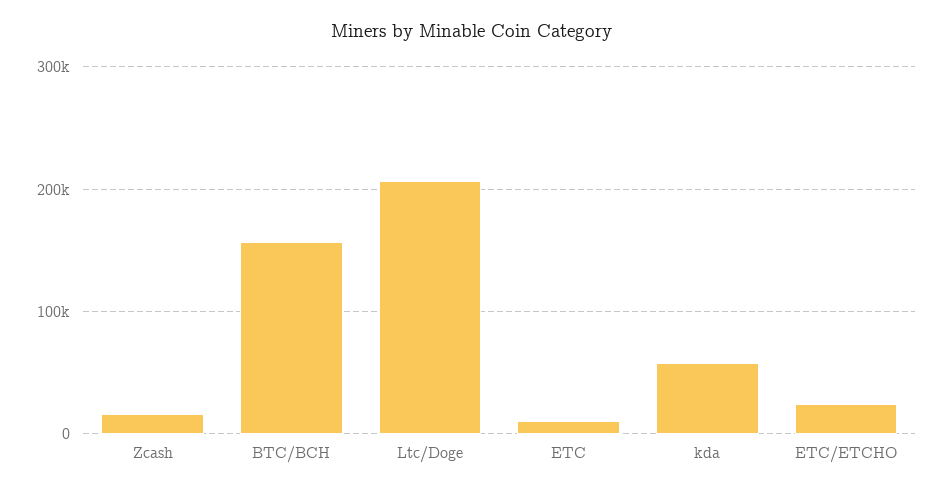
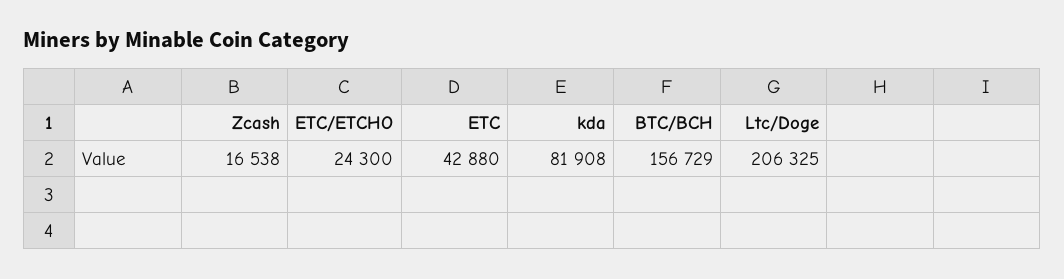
  {
    "Zcash": 16538,
    "BTC/BCH": 156729,
    "Ltc/Doge": 206325,
-   "ETC": 10000,
+   "ETC": 42880,
-   "kda": 60000,
+   "kda": 81908,
    "ETC/ETCHO": 24300
  }

